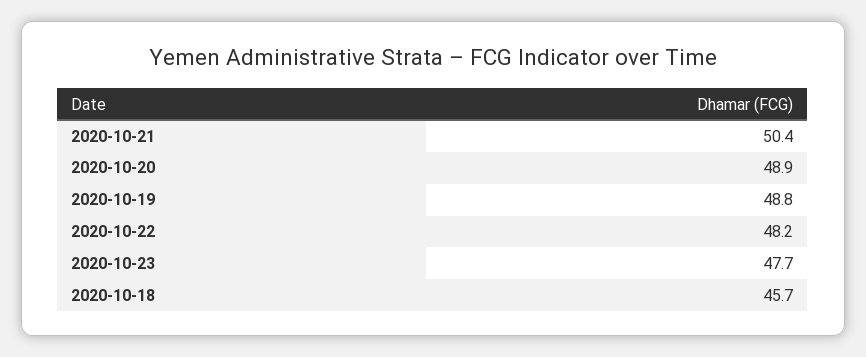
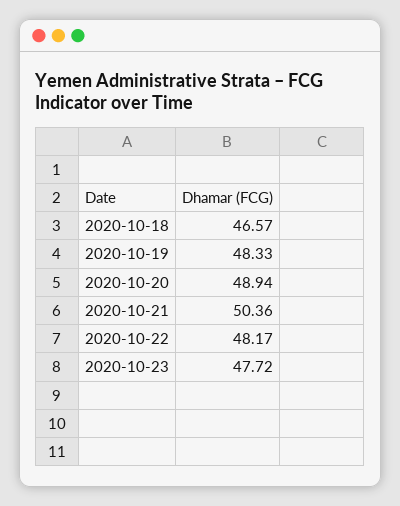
  {
    "2020-10-21": 50.36,
    "2020-10-20": 48.94,
-   "2020-10-19": 48.8,
+   "2020-10-19": 48.33,
    "2020-10-22": 48.17,
    "2020-10-23": 47.72,
-   "2020-10-18": 45.7
+   "2020-10-18": 46.57
  }

